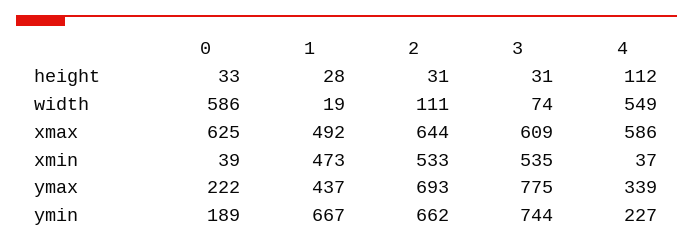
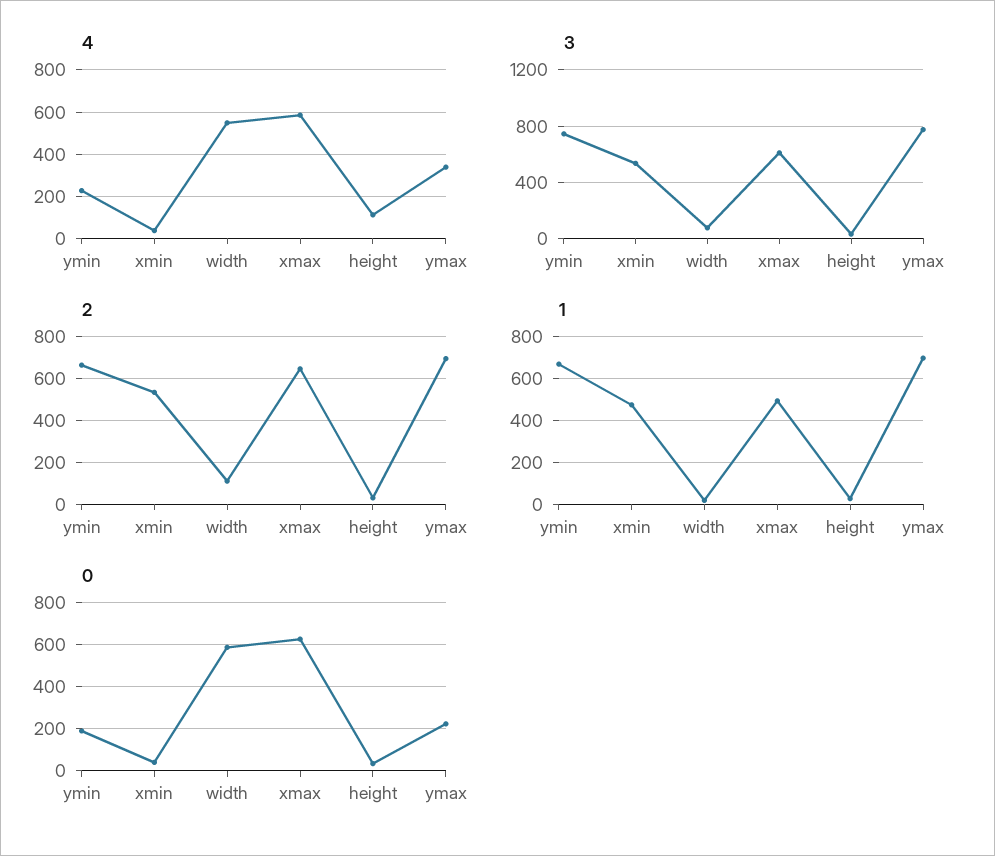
  {
    "0": {
      "height": 33,
      "width": 586,
      "xmax": 625,
      "xmin": 39,
      "ymax": 222,
      "ymin": 189
    },
    "1": {
      "height": 28,
      "width": 19,
      "xmax": 492,
      "xmin": 473,
-     "ymax": 437,
+     "ymax": 700,
      "ymin": 667
    },
    "2": {
      "height": 31,
      "width": 111,
      "xmax": 644,
      "xmin": 533,
      "ymax": 693,
      "ymin": 662
    },
    "3": {
      "height": 31,
      "width": 74,
      "xmax": 609,
      "xmin": 535,
      "ymax": 775,
      "ymin": 744
    },
    "4": {
      "height": 112,
      "width": 549,
      "xmax": 586,
      "xmin": 37,
      "ymax": 339,
      "ymin": 227
    }
  }

